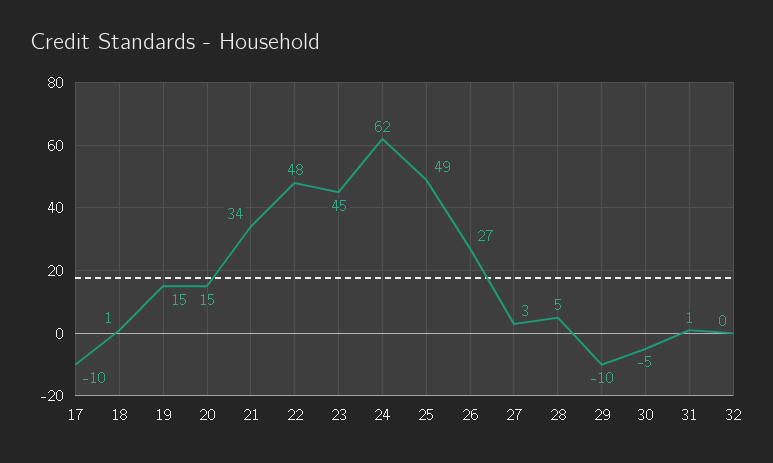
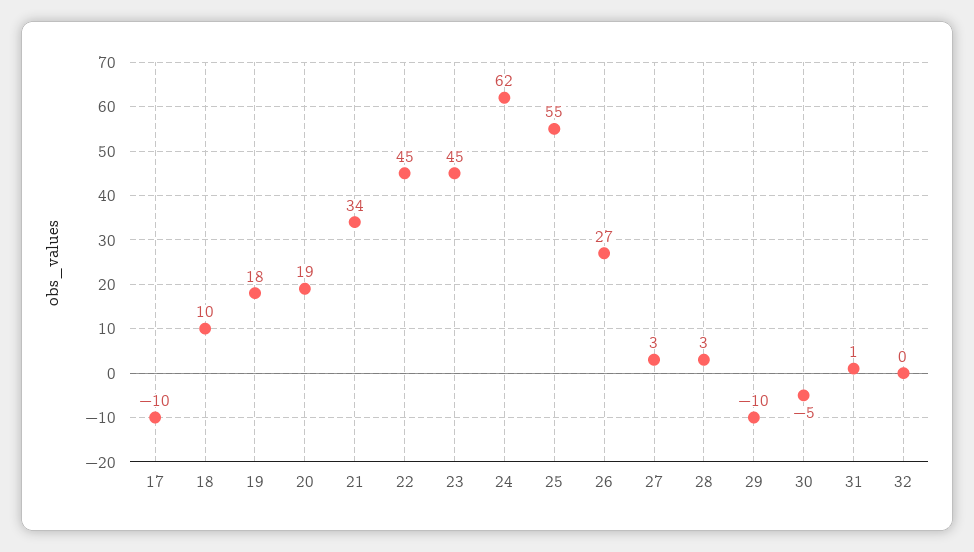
  {
    "17": -10,
-   "18": 1,
+   "18": 10,
-   "19": 15,
+   "19": 18,
-   "20": 15,
+   "20": 19,
    "21": 34,
-   "22": 48,
+   "22": 45,
    "23": 45,
    "24": 62,
-   "25": 49,
+   "25": 55,
    "26": 27,
    "27": 3,
-   "28": 5,
+   "28": 3,
    "29": -10,
    "30": -5,
    "31": 1,
    "32": 0
  }

